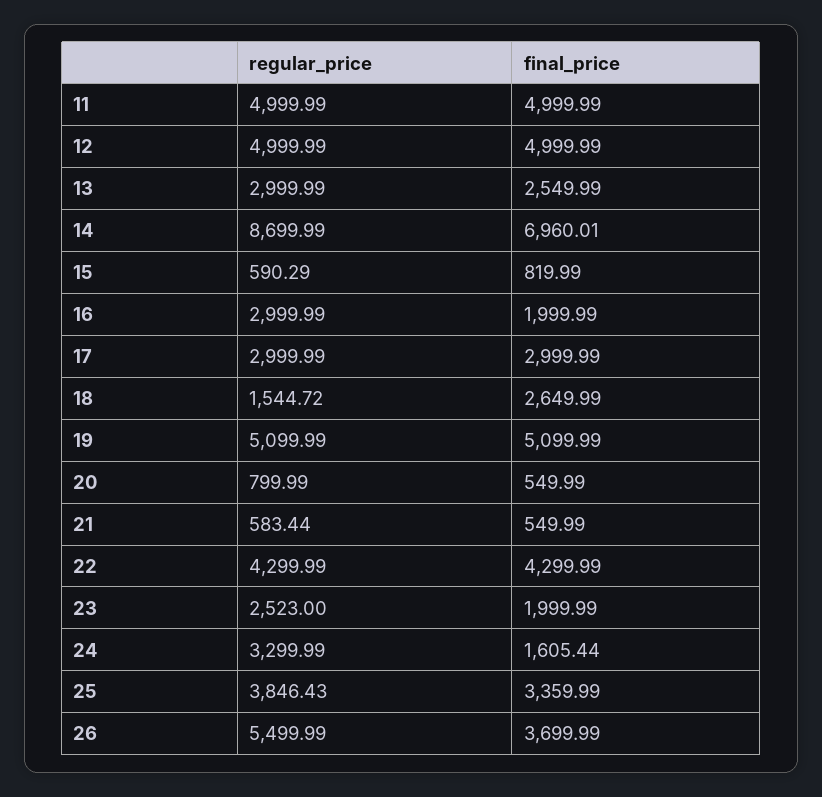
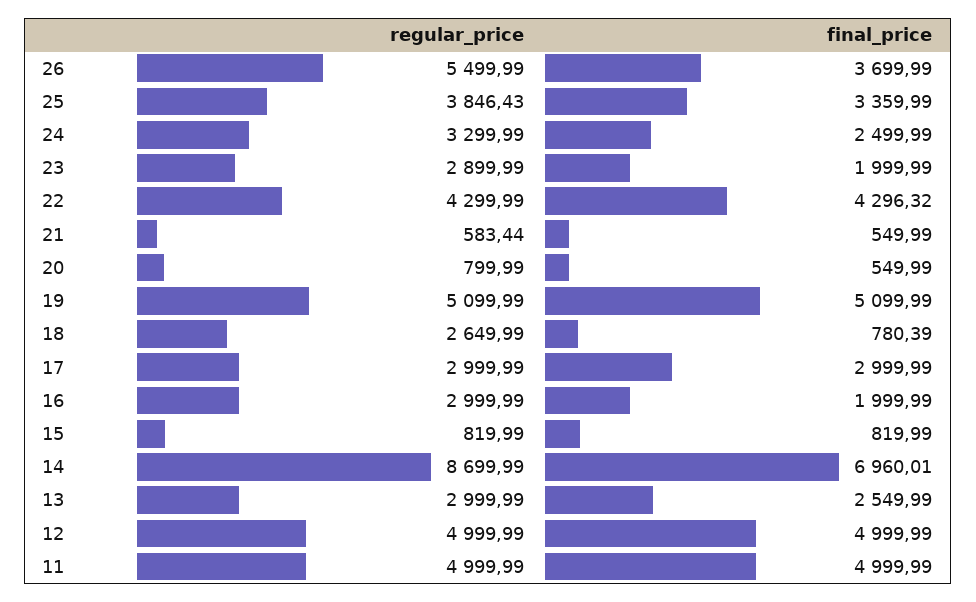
  {
    "regular_price": {
      "11": 4999.99,
      "12": 4999.99,
      "13": 2999.99,
      "14": 8699.99,
-     "15": 590.29,
+     "15": 819.99,
      "16": 2999.99,
      "17": 2999.99,
-     "18": 1544.72,
+     "18": 2649.99,
      "19": 5099.99,
      "20": 799.99,
      "21": 583.44,
      "22": 4299.99,
-     "23": 2523,
+     "23": 2899.99,
      "24": 3299.99,
      "25": 3846.43,
      "26": 5499.99
    },
    "final_price": {
      "11": 4999.99,
      "12": 4999.99,
      "13": 2549.99,
      "14": 6960.01,
      "15": 819.99,
      "16": 1999.99,
      "17": 2999.99,
-     "18": 2649.99,
+     "18": 780.39,
      "19": 5099.99,
      "20": 549.99,
      "21": 549.99,
-     "22": 4299.99,
+     "22": 4296.32,
      "23": 1999.99,
-     "24": 1605.44,
+     "24": 2499.99,
      "25": 3359.99,
      "26": 3699.99
    }
  }

